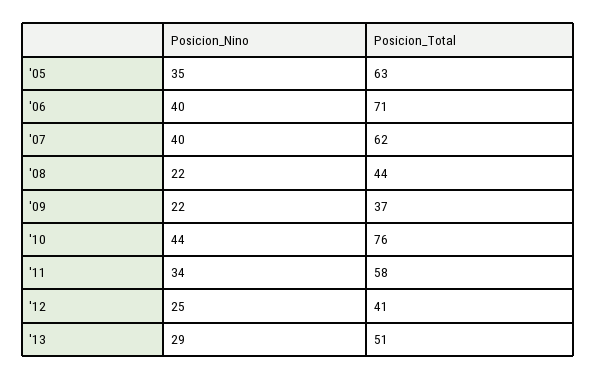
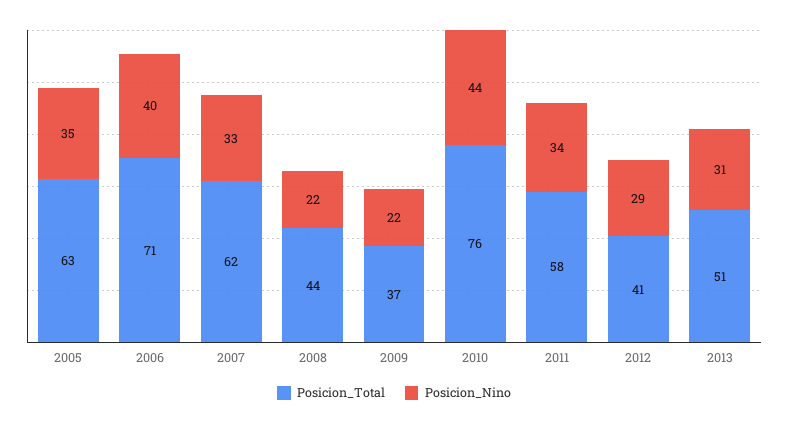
  {
    "Posicion_Nino": {
      "'05": 35,
      "'06": 40,
-     "'07": 40,
+     "'07": 33,
      "'08": 22,
      "'09": 22,
      "'10": 44,
      "'11": 34,
-     "'12": 25,
+     "'12": 29,
-     "'13": 29
+     "'13": 31
    },
    "Posicion_Total": {
      "'05": 63,
      "'06": 71,
      "'07": 62,
      "'08": 44,
      "'09": 37,
      "'10": 76,
      "'11": 58,
      "'12": 41,
      "'13": 51
    }
  }

